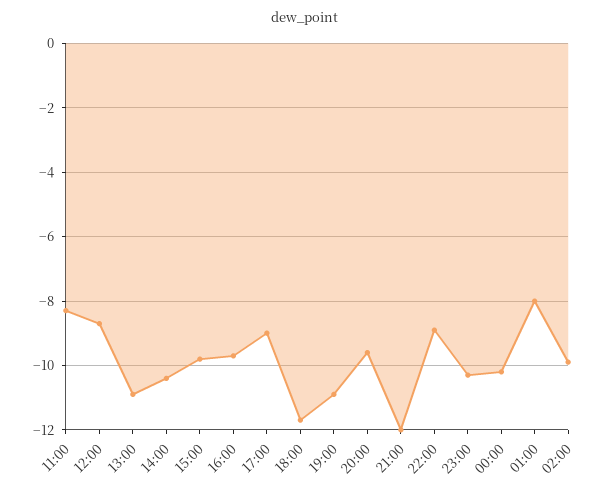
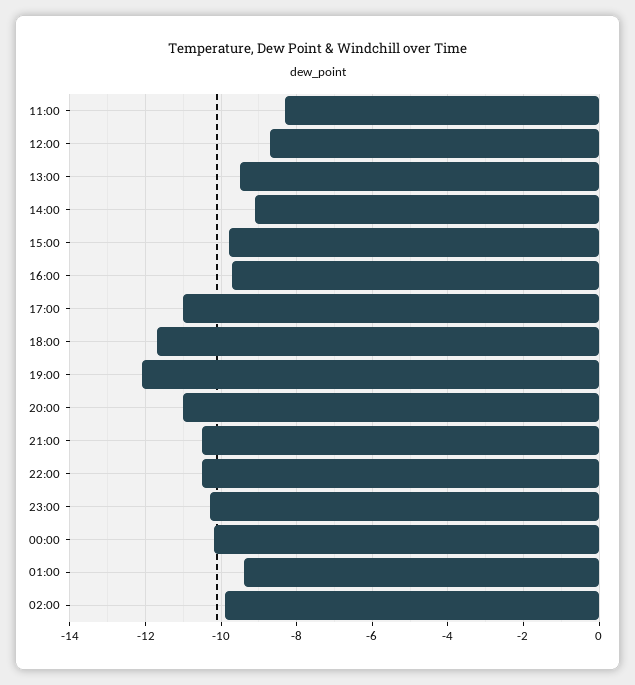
  {
    "11:00": -8.5,
    "12:00": -8.5,
-   "13:00": -11,
+   "13:00": -9.5,
-   "14:00": -10.5,
+   "14:00": -9,
    "15:00": -10,
    "16:00": -9.5,
-   "17:00": -9,
+   "17:00": -11,
    "18:00": -11.5,
-   "19:00": -11,
+   "19:00": -12,
-   "20:00": -9.5,
+   "20:00": -11,
-   "21:00": -12,
+   "21:00": -10.5,
-   "22:00": -9,
+   "22:00": -10.5,
    "23:00": -10.5,
    "00:00": -10,
-   "01:00": -8,
+   "01:00": -9.5,
    "02:00": -10
  }

